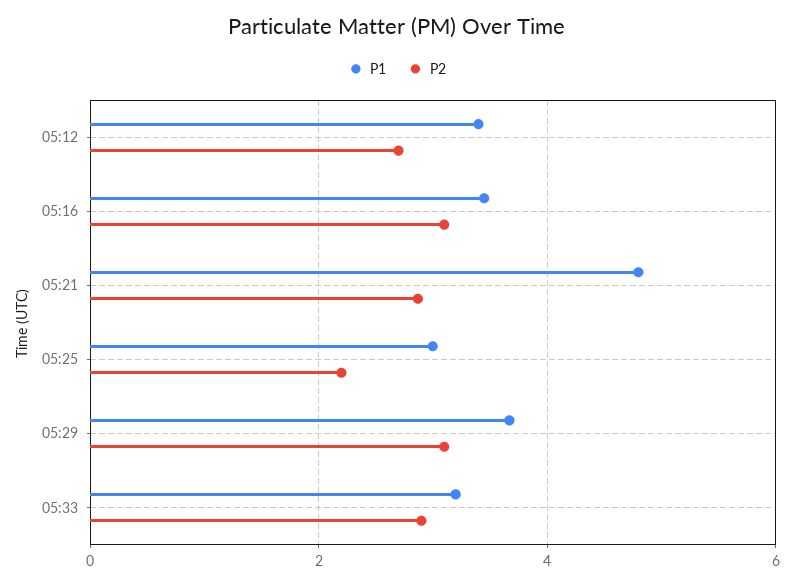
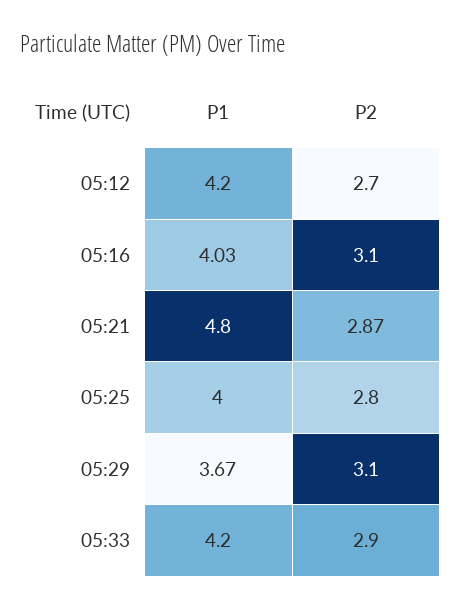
  {
    "P1": {
-     "05:12": 3.4,
+     "05:12": 4.2,
-     "05:16": 3.4,
+     "05:16": 4.03,
      "05:21": 4.8,
-     "05:25": 3,
+     "05:25": 4,
      "05:29": 3.67,
-     "05:33": 3.2
+     "05:33": 4.2
    },
    "P2": {
      "05:12": 2.7,
      "05:16": 3.1,
      "05:21": 2.87,
-     "05:25": 2.2,
+     "05:25": 2.8,
      "05:29": 3.1,
      "05:33": 2.9
    }
  }

